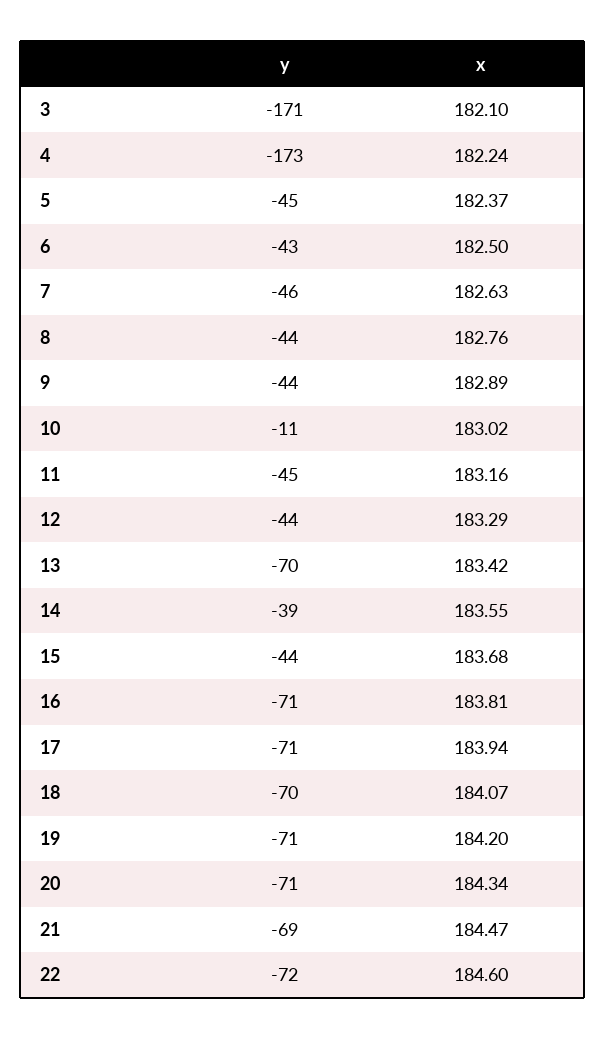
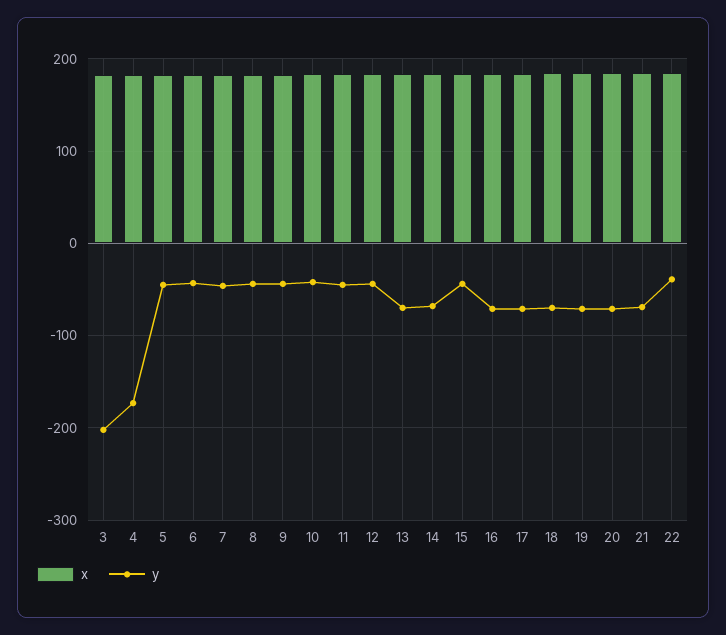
  {
    "y": {
-     "3": -171,
+     "3": -200,
      "4": -173,
      "5": -45,
      "6": -43,
      "7": -46,
      "8": -44,
      "9": -44,
-     "10": -11,
+     "10": -40,
      "11": -45,
      "12": -44,
      "13": -70,
-     "14": -39,
+     "14": -70,
      "15": -44,
      "16": -71,
      "17": -71,
      "18": -70,
      "19": -71,
      "20": -71,
      "21": -69,
-     "22": -72
+     "22": -40
    },
    "x": {
      "3": 182.1,
      "4": 182.24,
      "5": 182.37,
      "6": 182.5,
      "7": 182.63,
      "8": 182.76,
      "9": 182.89,
      "10": 183.02,
      "11": 183.16,
      "12": 183.29,
      "13": 183.42,
      "14": 183.55,
      "15": 183.68,
      "16": 183.81,
      "17": 183.94,
      "18": 184.07,
      "19": 184.2,
      "20": 184.34,
      "21": 184.47,
      "22": 184.6
    }
  }

